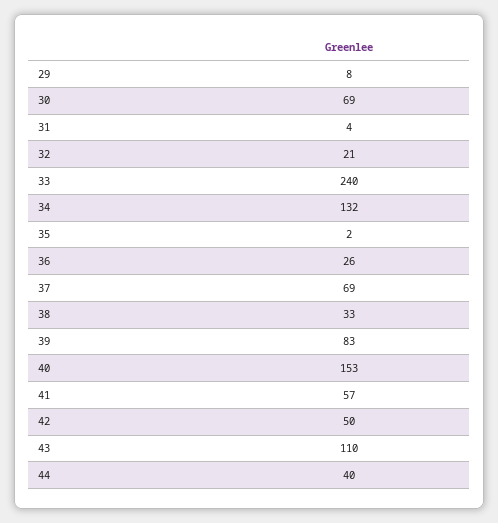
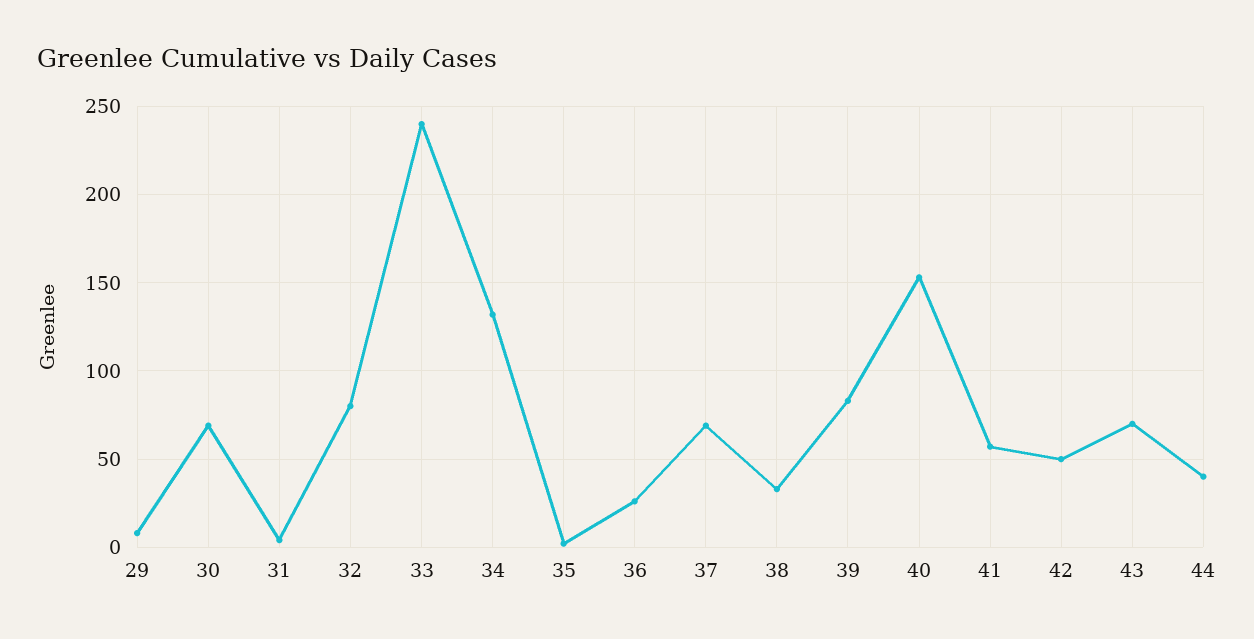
  {
    "29": 8,
    "30": 69,
    "31": 4,
-   "32": 21,
+   "32": 80,
    "33": 240,
    "34": 132,
    "35": 2,
    "36": 26,
    "37": 69,
    "38": 33,
    "39": 83,
    "40": 153,
    "41": 57,
    "42": 50,
-   "43": 110,
+   "43": 70,
    "44": 40
  }

